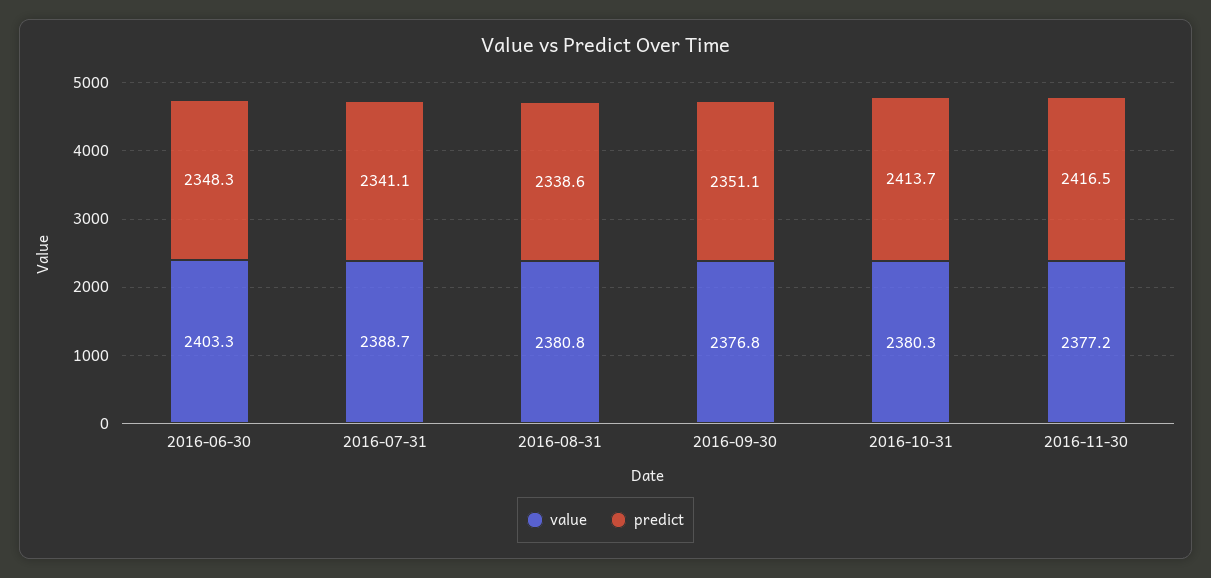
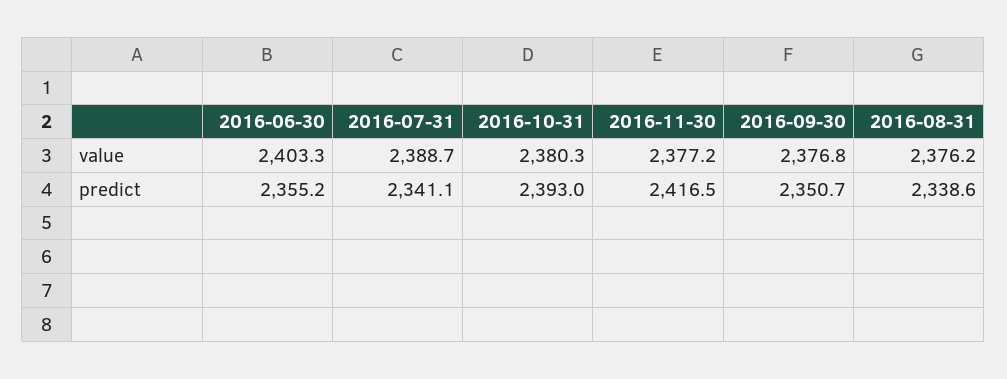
  {
    "value": {
      "2016-06-30": 2403.3,
      "2016-07-31": 2388.7,
-     "2016-08-31": 2380.8,
+     "2016-08-31": 2376.2,
      "2016-09-30": 2376.8,
      "2016-10-31": 2380.3,
      "2016-11-30": 2377.2
    },
    "predict": {
-     "2016-06-30": 2348.3,
+     "2016-06-30": 2355.2,
      "2016-07-31": 2341.1,
      "2016-08-31": 2338.6,
-     "2016-09-30": 2351.1,
+     "2016-09-30": 2350.7,
-     "2016-10-31": 2413.7,
+     "2016-10-31": 2393,
      "2016-11-30": 2416.5
    }
  }

